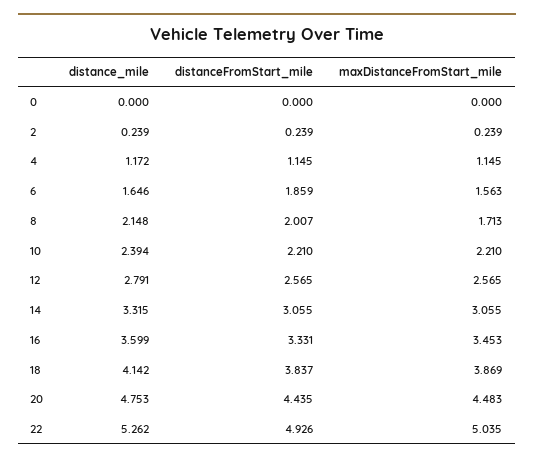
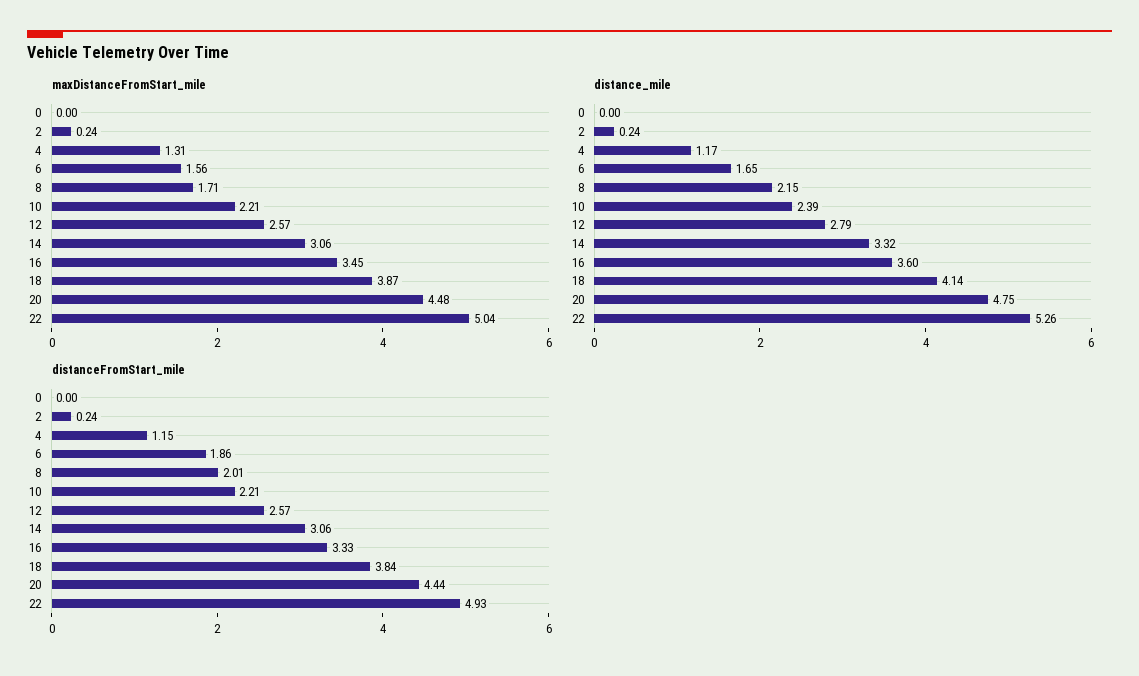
  {
    "distance_mile": {
      "0": 0,
      "2": 0.239,
      "4": 1.172,
      "6": 1.646,
      "8": 2.148,
      "10": 2.394,
      "12": 2.791,
      "14": 3.315,
      "16": 3.599,
      "18": 4.142,
      "20": 4.753,
      "22": 5.262
    },
    "distanceFromStart_mile": {
      "0": 0,
      "2": 0.239,
      "4": 1.145,
      "6": 1.859,
      "8": 2.007,
      "10": 2.21,
      "12": 2.565,
      "14": 3.055,
      "16": 3.331,
      "18": 3.837,
      "20": 4.435,
      "22": 4.926
    },
    "maxDistanceFromStart_mile": {
      "0": 0,
      "2": 0.239,
-     "4": 1.145,
+     "4": 1.31,
      "6": 1.563,
      "8": 1.713,
      "10": 2.21,
      "12": 2.565,
      "14": 3.055,
      "16": 3.453,
      "18": 3.869,
      "20": 4.483,
      "22": 5.035
    }
  }

